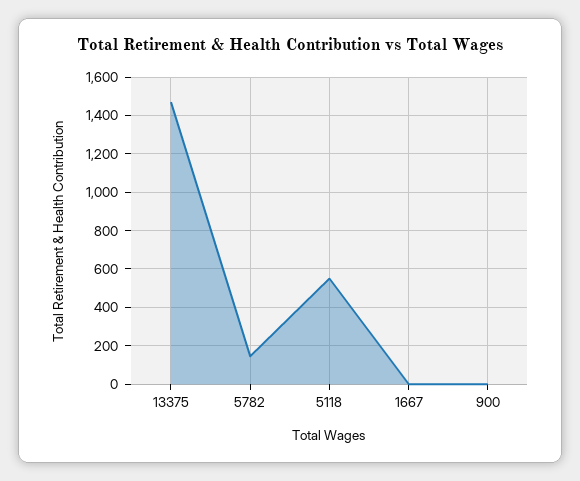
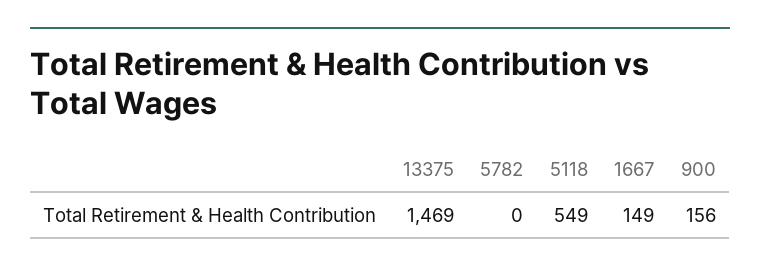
  {
    "13375": 1469,
-   "5782": 150,
+   "5782": 0,
    "5118": 549,
-   "1667": 0,
+   "1667": 149,
-   "900": 0
+   "900": 156
  }

